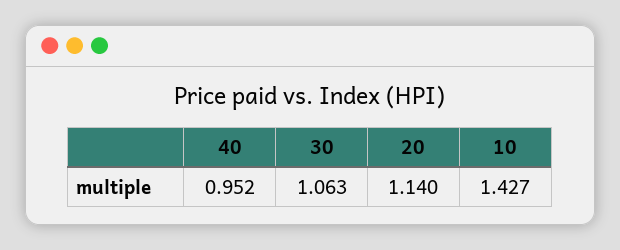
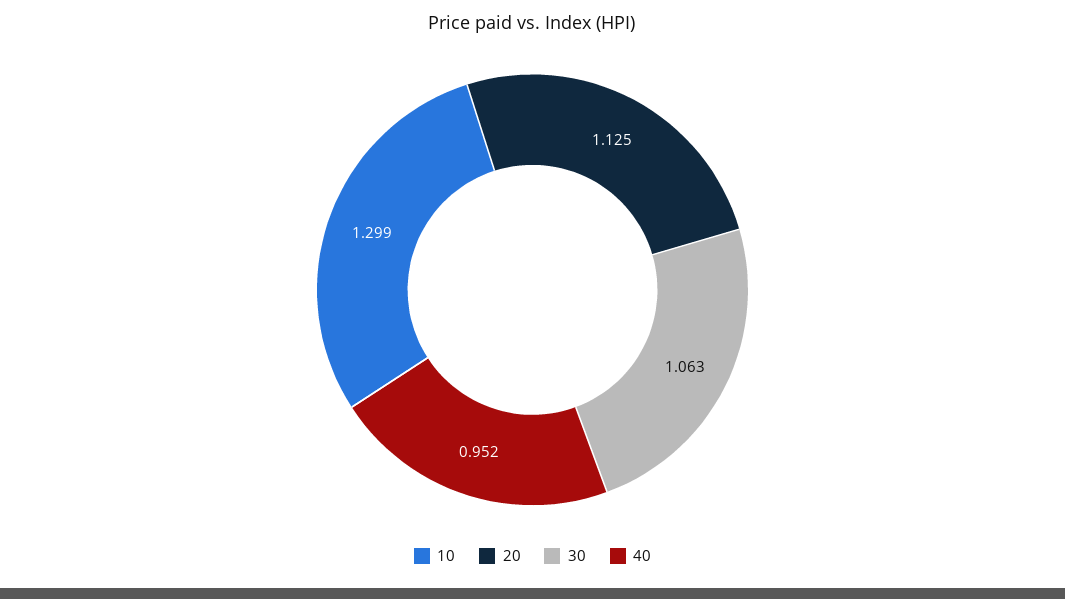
  {
    "40": 0.952,
    "30": 1.063,
-   "20": 1.14,
+   "20": 1.125,
-   "10": 1.427
+   "10": 1.299
  }

